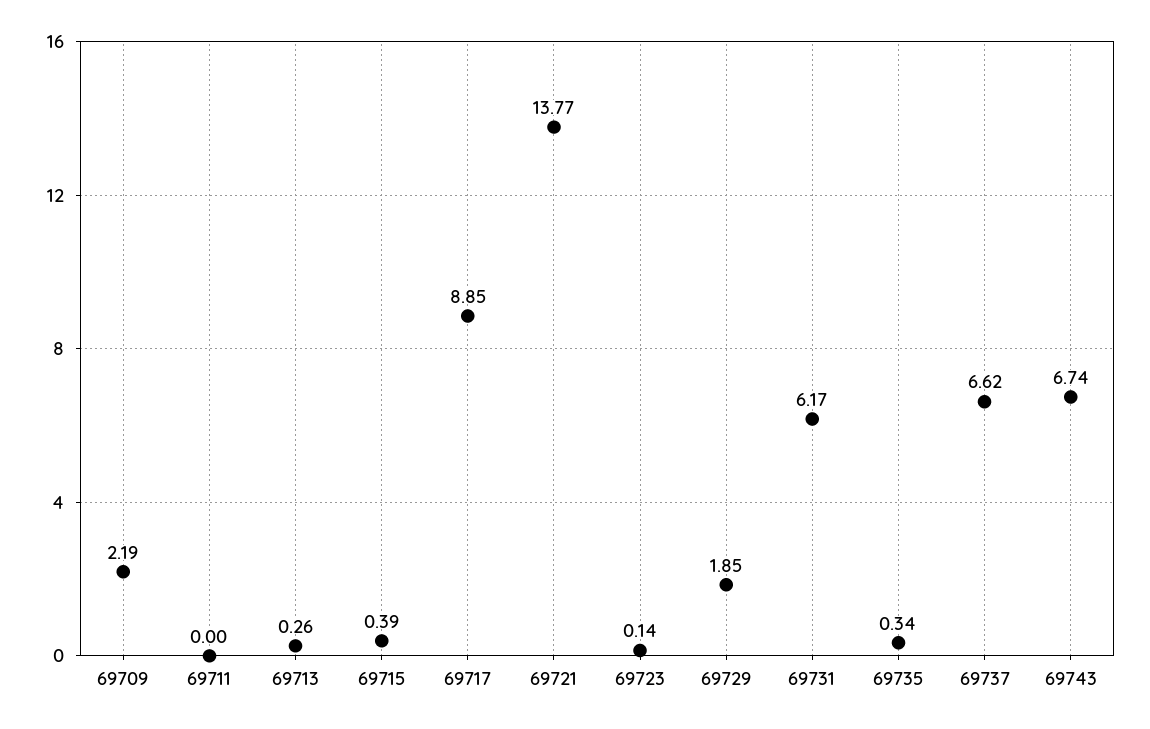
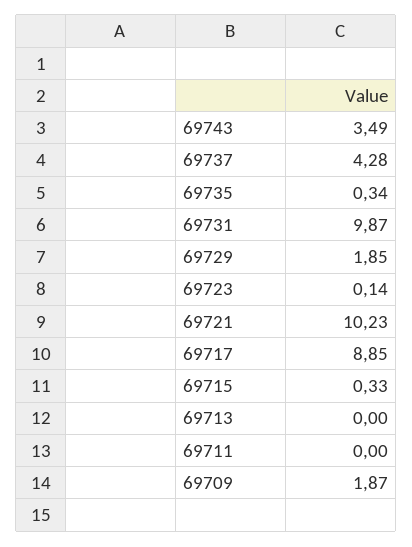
  {
-   "69709": 2.19,
+   "69709": 1.87,
    "69711": 0,
-   "69713": 0.26,
+   "69713": 0,
-   "69715": 0.39,
+   "69715": 0.33,
    "69717": 8.85,
-   "69721": 13.77,
+   "69721": 10.23,
    "69723": 0.14,
    "69729": 1.85,
-   "69731": 6.17,
+   "69731": 9.87,
    "69735": 0.34,
-   "69737": 6.62,
+   "69737": 4.28,
-   "69743": 6.74
+   "69743": 3.49
  }

